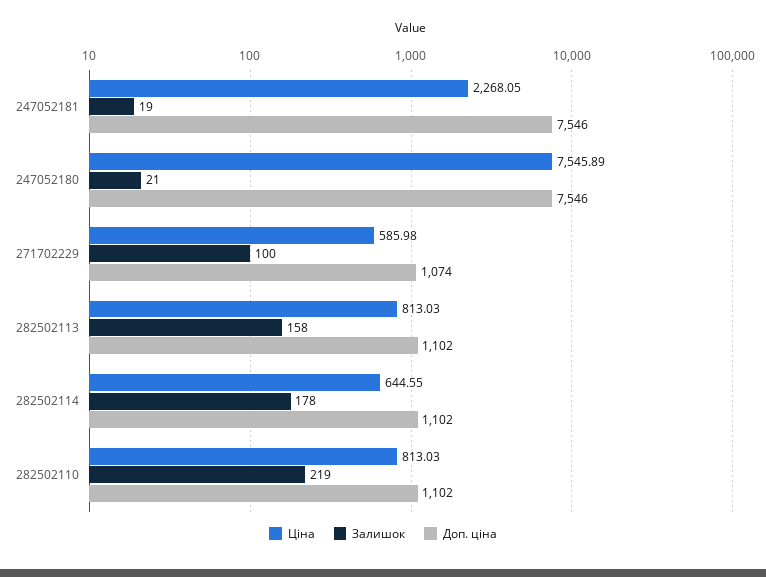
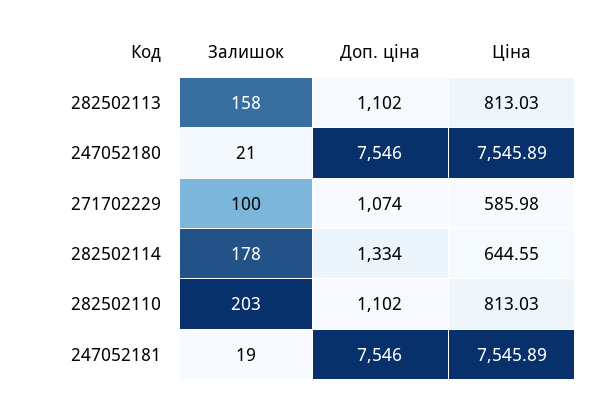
  {
    "Ціна": {
-     "247052181": 2268.05,
+     "247052181": 7545.89,
      "247052180": 7545.89,
      "271702229": 585.98,
      "282502113": 813.03,
      "282502114": 644.55,
      "282502110": 813.03
    },
    "Залишок": {
      "247052181": 19,
      "247052180": 21,
      "271702229": 100,
      "282502113": 158,
      "282502114": 178,
-     "282502110": 219
+     "282502110": 203
    },
    "Доп. ціна": {
      "247052181": 7546,
      "247052180": 7546,
      "271702229": 1074,
      "282502113": 1102,
-     "282502114": 1102,
+     "282502114": 1334,
      "282502110": 1102
    }
  }

